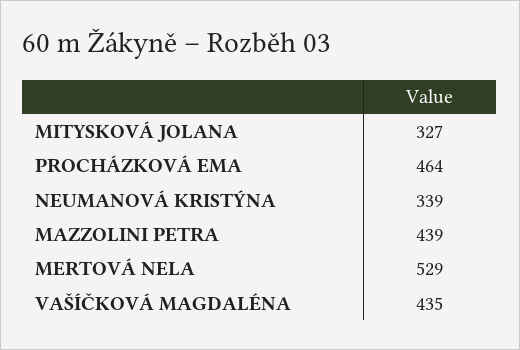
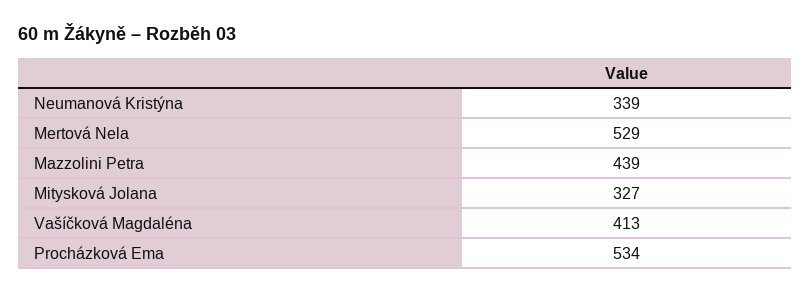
  {
    "MITYSKOVÁ JOLANA": 327,
-   "PROCHÁZKOVÁ EMA": 464,
+   "PROCHÁZKOVÁ EMA": 534,
    "NEUMANOVÁ KRISTÝNA": 339,
    "MAZZOLINI PETRA": 439,
    "MERTOVÁ NELA": 529,
-   "VAŠÍČKOVÁ MAGDALÉNA": 435
+   "VAŠÍČKOVÁ MAGDALÉNA": 413
  }

